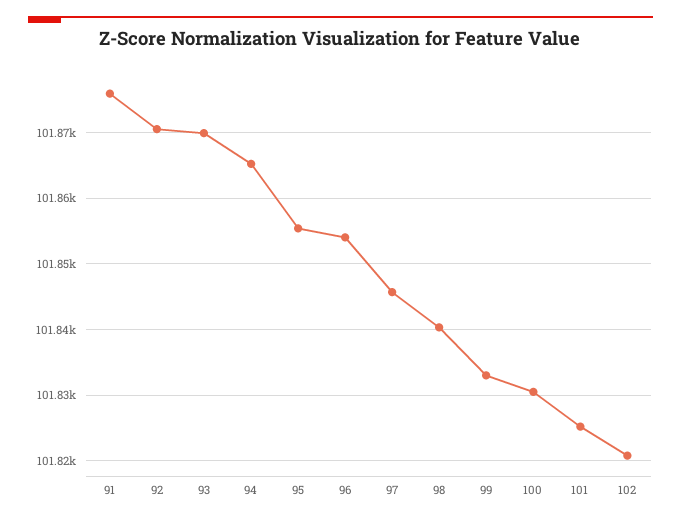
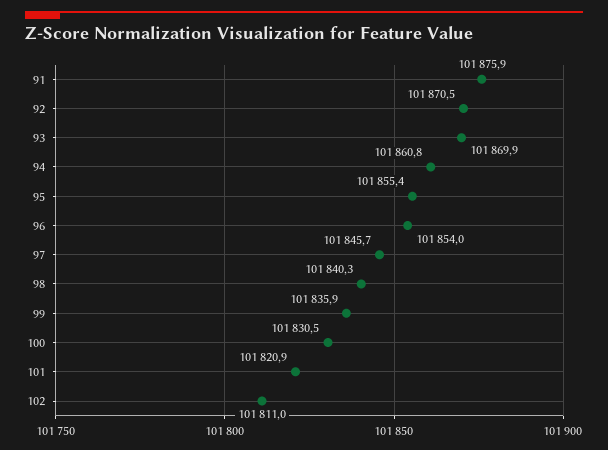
  {
    "91": 101875.9,
    "92": 101870.5,
    "93": 101869.9,
-   "94": 101865,
+   "94": 101860.8,
    "95": 101855.4,
    "96": 101854,
    "97": 101845.7,
    "98": 101840.3,
-   "99": 101833,
+   "99": 101835.9,
    "100": 101830.5,
-   "101": 101825,
+   "101": 101820.9,
-   "102": 101821
+   "102": 101811
  }

